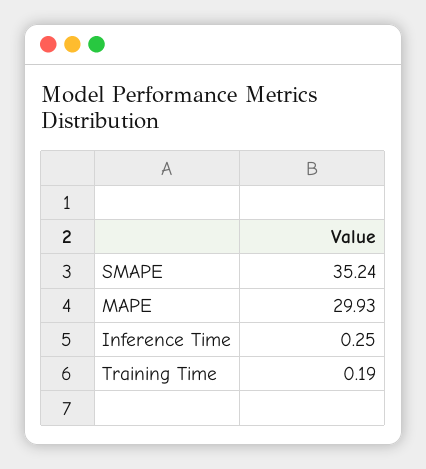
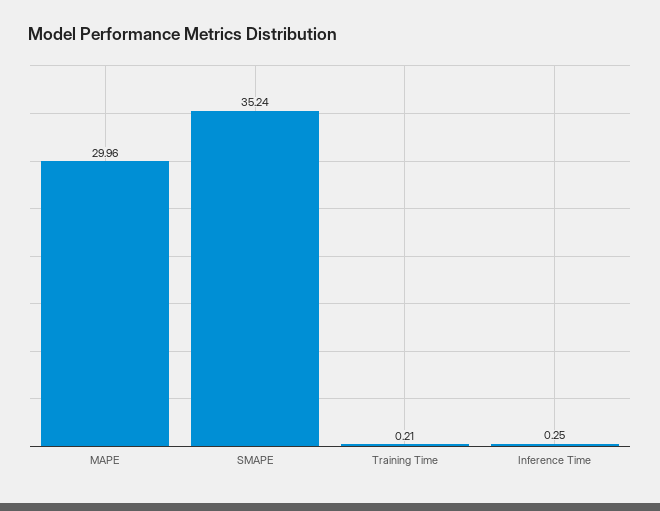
  {
    "SMAPE": 35.24,
-   "MAPE": 29.93,
+   "MAPE": 29.96,
    "Inference Time": 0.25,
-   "Training Time": 0.19
+   "Training Time": 0.21
  }

